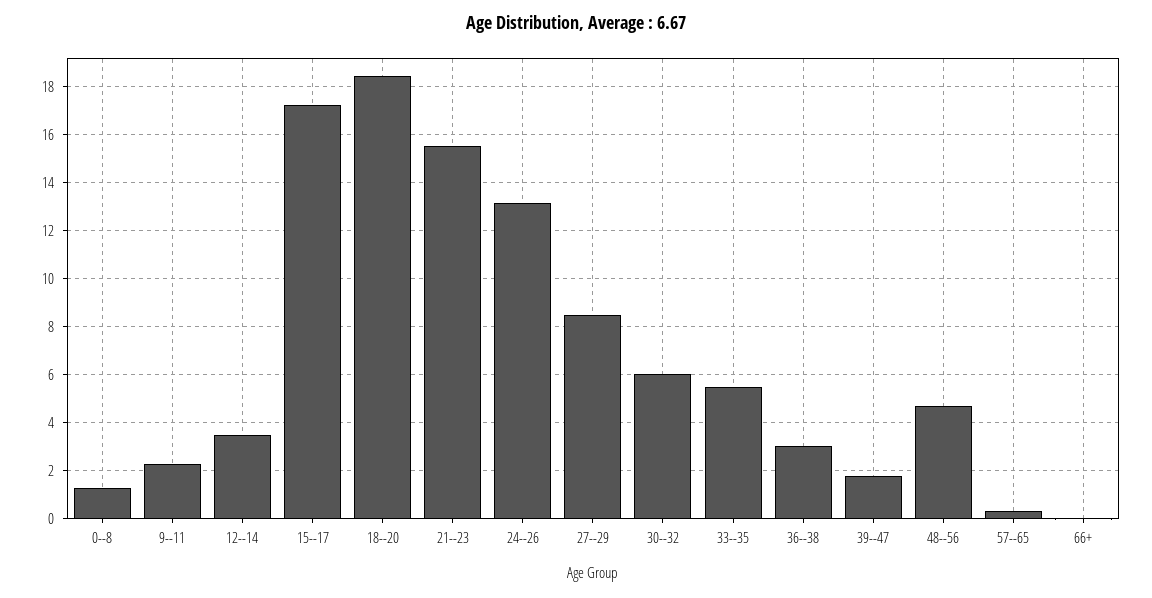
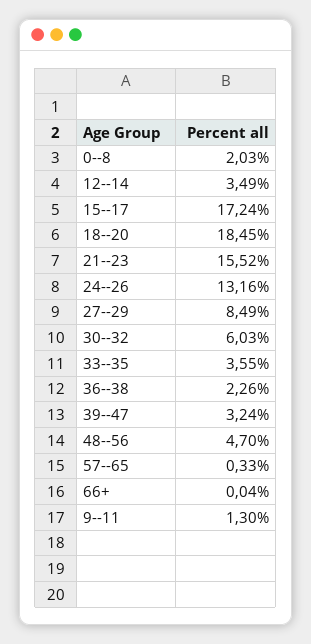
  {
-   "0--8": 1.25,
+   "0--8": 2.03,
-   "9--11": 2.25,
+   "9--11": 1.3,
    "12--14": 3.49,
    "15--17": 17.24,
    "18--20": 18.45,
    "21--23": 15.52,
    "24--26": 13.16,
    "27--29": 8.49,
    "30--32": 6.03,
-   "33--35": 5.5,
+   "33--35": 3.55,
-   "36--38": 3,
+   "36--38": 2.26,
-   "39--47": 1.75,
+   "39--47": 3.24,
    "48--56": 4.7,
    "57--65": 0.33,
    "66+": 0.04
  }

